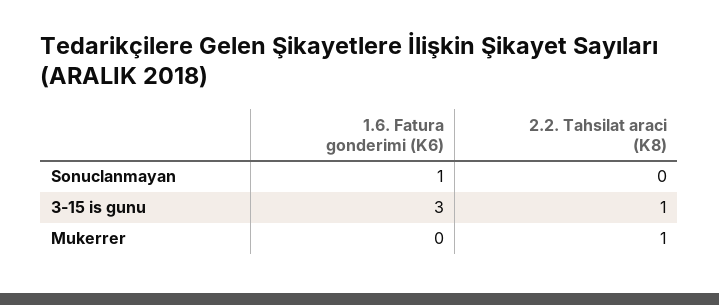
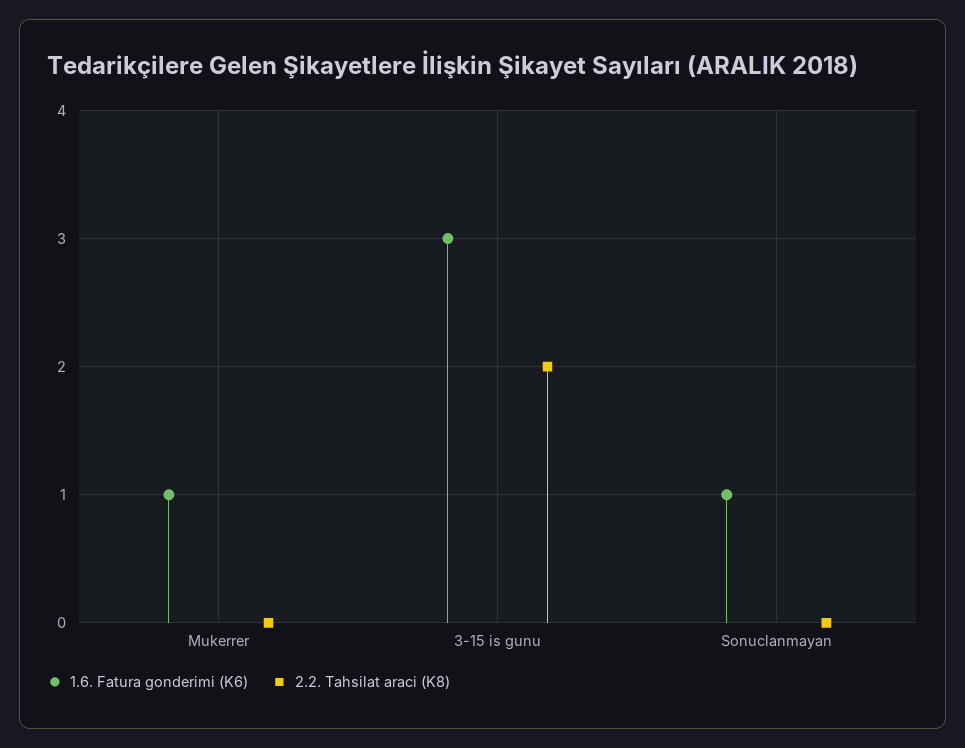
  {
    "1.6. Fatura gonderimi (K6)": {
      "Sonuclanmayan": 1,
      "3-15 is gunu": 3,
-     "Mukerrer": 0
+     "Mukerrer": 1
    },
    "2.2. Tahsilat araci (K8)": {
      "Sonuclanmayan": 0,
-     "3-15 is gunu": 1,
+     "3-15 is gunu": 2,
-     "Mukerrer": 1
+     "Mukerrer": 0
    }
  }

